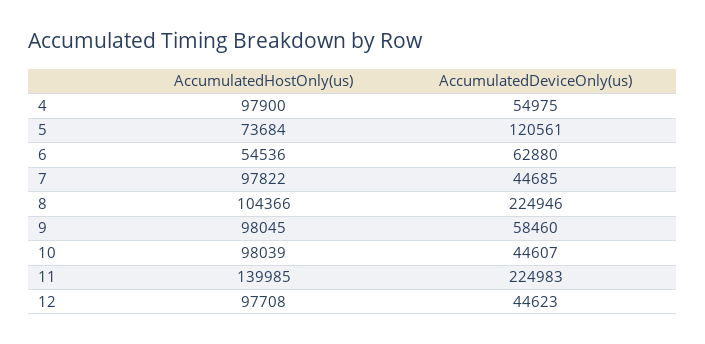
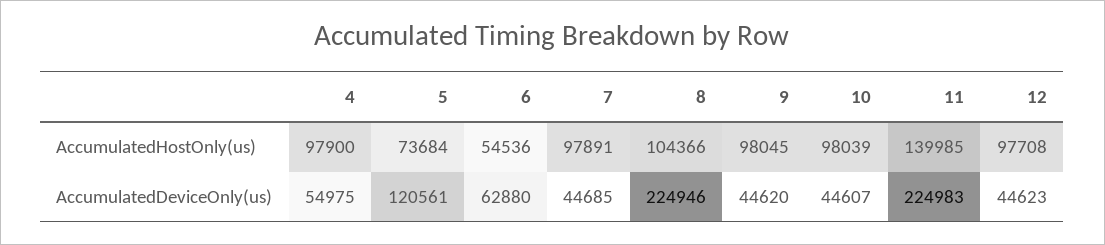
  {
    "AccumulatedHostOnly(us)": {
      "4": 97900,
      "5": 73684,
      "6": 54536,
-     "7": 97822,
+     "7": 97891,
      "8": 104366,
      "9": 98045,
      "10": 98039,
      "11": 139985,
      "12": 97708
    },
    "AccumulatedDeviceOnly(us)": {
      "4": 54975,
      "5": 120561,
      "6": 62880,
      "7": 44685,
      "8": 224946,
-     "9": 58460,
+     "9": 44620,
      "10": 44607,
      "11": 224983,
      "12": 44623
    }
  }

